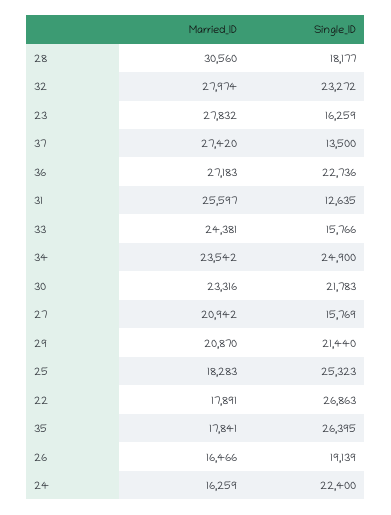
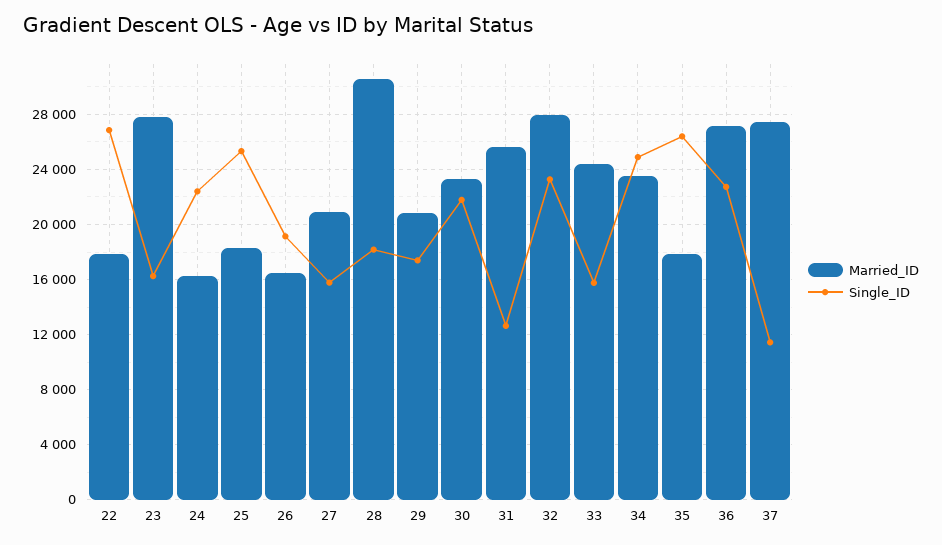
  {
    "Married_ID": {
      "28": 30560,
      "32": 27974,
      "23": 27832,
      "37": 27420,
      "36": 27183,
      "31": 25597,
      "33": 24381,
      "34": 23542,
      "30": 23316,
      "27": 20942,
      "29": 20870,
      "25": 18283,
      "22": 17891,
      "35": 17841,
      "26": 16466,
      "24": 16259
    },
    "Single_ID": {
      "28": 18177,
      "32": 23272,
      "23": 16259,
-     "37": 13500,
+     "37": 11500,
      "36": 22736,
      "31": 12635,
      "33": 15766,
      "34": 24900,
      "30": 21783,
      "27": 15769,
-     "29": 21440,
+     "29": 17500,
      "25": 25323,
      "22": 26863,
      "35": 26395,
      "26": 19139,
      "24": 22400
    }
  }

